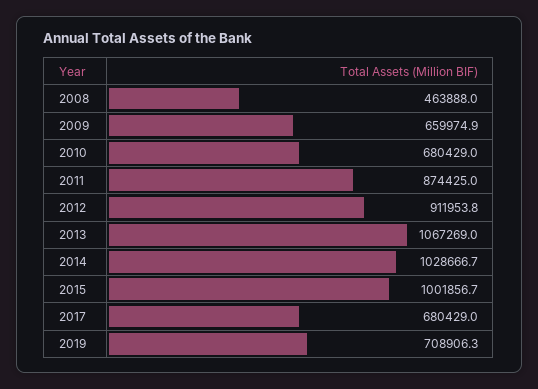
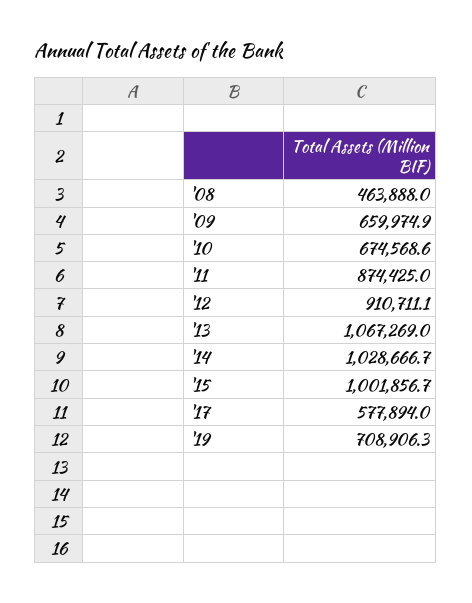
  {
    "2008": 463888,
    "2009": 659974.9,
-   "2010": 680429,
+   "2010": 674568.6,
    "2011": 874425,
-   "2012": 911953.8,
+   "2012": 910711.1,
    "2013": 1067269,
    "2014": 1028666.7,
    "2015": 1001856.7,
-   "2017": 680429,
+   "2017": 577894,
    "2019": 708906.3
  }

